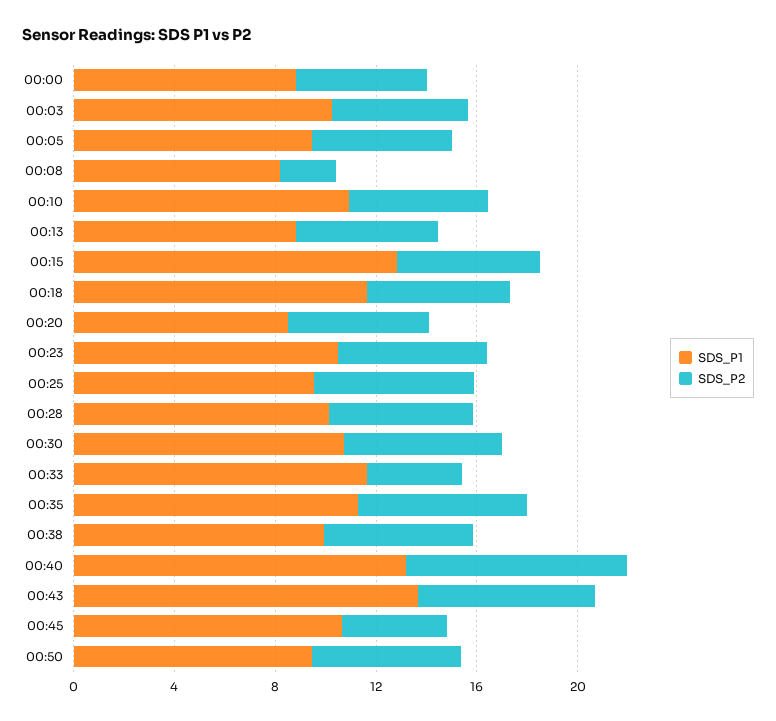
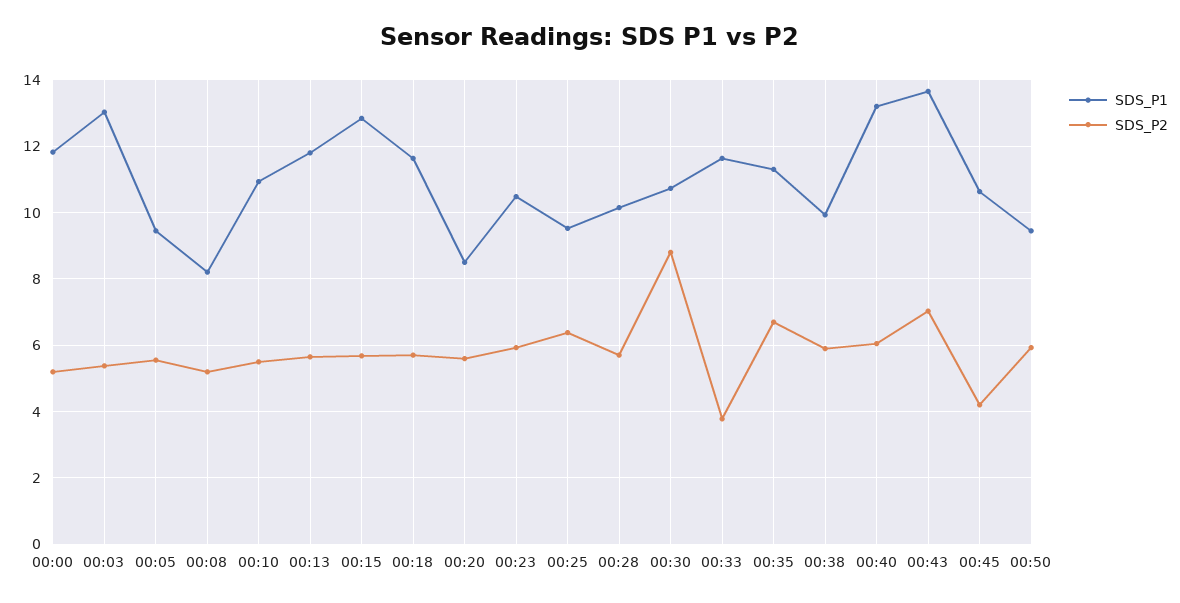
  {
    "SDS_P1": {
-     "00:00": 9,
+     "00:00": 11.8,
-     "00:03": 10,
+     "00:03": 13,
      "00:05": 9.4,
      "00:08": 8.2,
      "00:10": 11,
-     "00:13": 9,
+     "00:13": 11.8,
      "00:15": 12.8,
      "00:18": 11.6,
      "00:20": 8.6,
      "00:23": 10.4,
      "00:25": 9.6,
      "00:28": 10.2,
      "00:30": 10.8,
      "00:33": 11.6,
      "00:35": 11.4,
      "00:38": 10,
      "00:40": 13.2,
      "00:43": 13.6,
      "00:45": 10.6,
      "00:50": 9.4
    },
    "SDS_P2": {
      "00:00": 5.2,
      "00:03": 5.4,
      "00:05": 5.6,
-     "00:08": 2,
+     "00:08": 5.2,
      "00:10": 5.6,
      "00:13": 5.6,
      "00:15": 5.6,
      "00:18": 5.8,
      "00:20": 5.6,
      "00:23": 6,
      "00:25": 6.4,
      "00:28": 5.8,
-     "00:30": 6,
+     "00:30": 8.8,
      "00:33": 3.8,
      "00:35": 6.8,
      "00:38": 6,
-     "00:40": 9,
+     "00:40": 6,
      "00:43": 7,
      "00:45": 4.2,
      "00:50": 6
    }
  }

